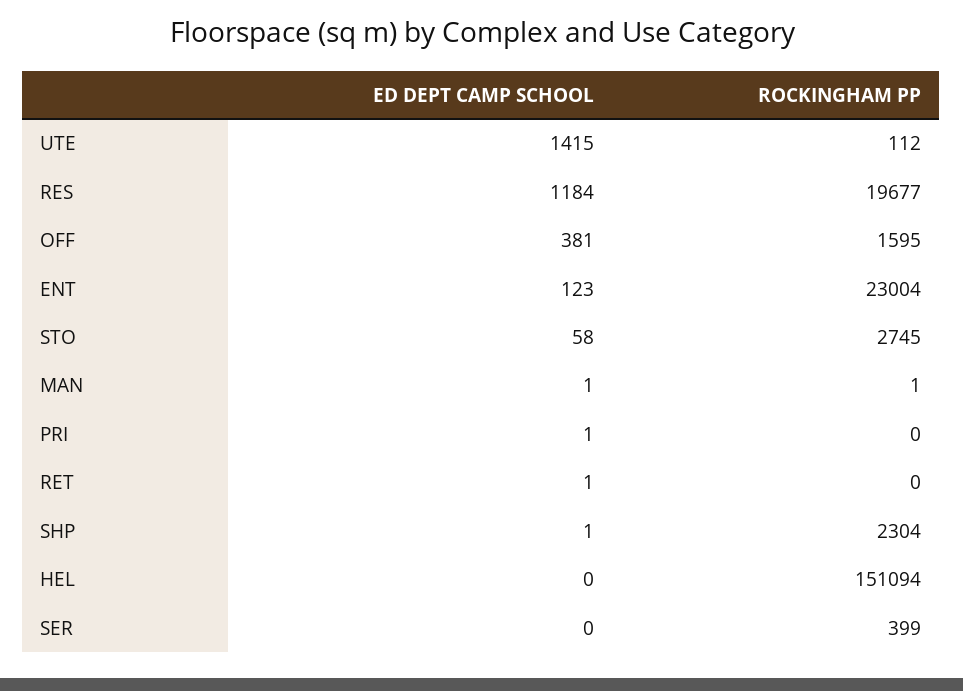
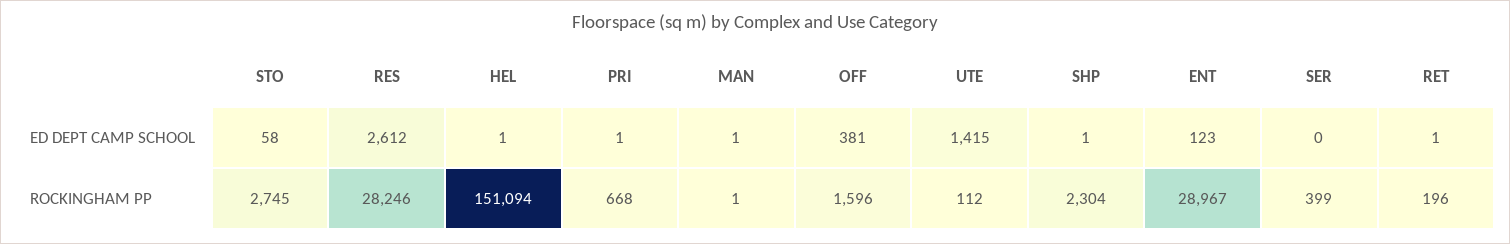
  {
    "ED DEPT CAMP SCHOOL": {
      "UTE": 1415,
-     "RES": 1184,
+     "RES": 2612,
      "OFF": 381,
      "ENT": 123,
      "STO": 58,
      "MAN": 1,
      "PRI": 1,
      "RET": 1,
      "SHP": 1,
-     "HEL": 0,
+     "HEL": 1,
      "SER": 0
    },
    "ROCKINGHAM PP": {
      "UTE": 112,
-     "RES": 19677,
+     "RES": 28246,
-     "OFF": 1595,
+     "OFF": 1596,
-     "ENT": 23004,
+     "ENT": 28967,
      "STO": 2745,
      "MAN": 1,
-     "PRI": 0,
+     "PRI": 668,
-     "RET": 0,
+     "RET": 196,
      "SHP": 2304,
      "HEL": 151094,
      "SER": 399
    }
  }

